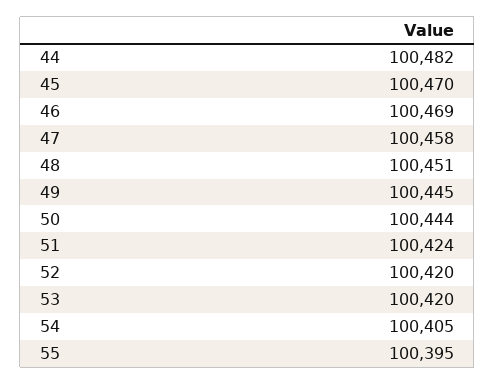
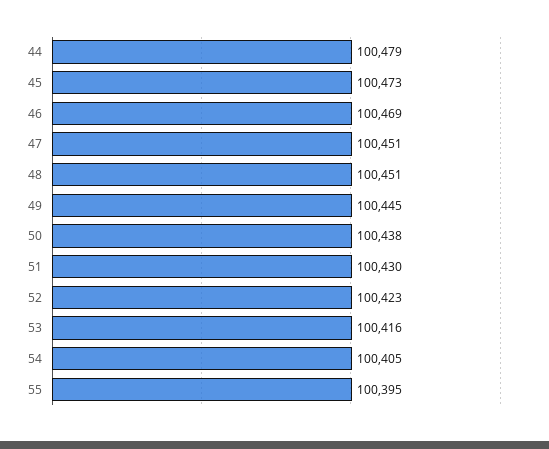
  {
-   "44": 100482,
+   "44": 100479,
-   "45": 100470,
+   "45": 100473,
    "46": 100469,
-   "47": 100458,
+   "47": 100451,
    "48": 100451,
    "49": 100445,
-   "50": 100444,
+   "50": 100438,
-   "51": 100424,
+   "51": 100430,
-   "52": 100420,
+   "52": 100423,
-   "53": 100420,
+   "53": 100416,
    "54": 100405,
    "55": 100395
  }

